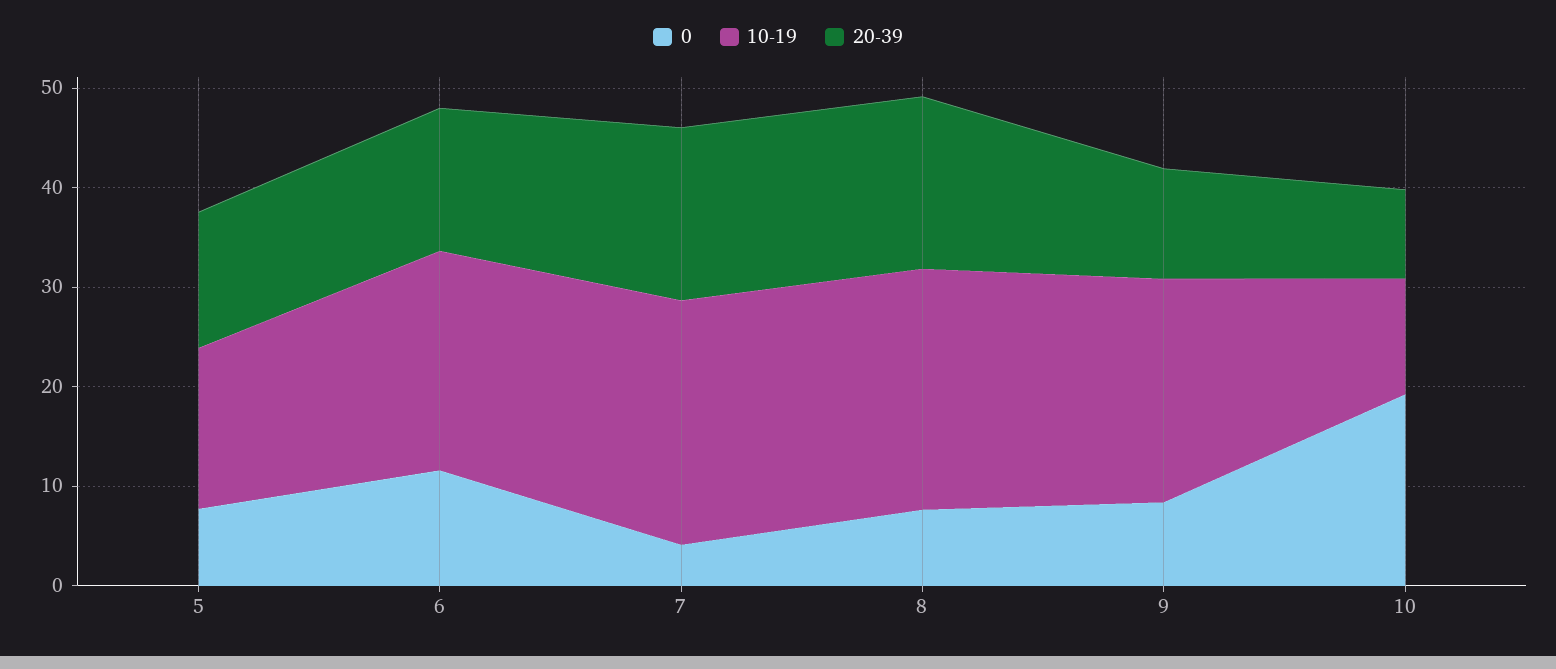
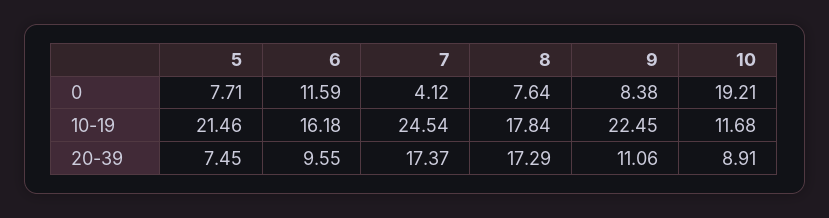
  {
    "0": {
      "5": 7.71,
      "6": 11.59,
      "7": 4.12,
      "8": 7.64,
      "9": 8.38,
      "10": 19.21
    },
    "10-19": {
-     "5": 16,
+     "5": 21.46,
-     "6": 22,
+     "6": 16.18,
      "7": 24.54,
-     "8": 24,
+     "8": 17.84,
      "9": 22.45,
      "10": 11.68
    },
    "20-39": {
-     "5": 14,
+     "5": 7.45,
-     "6": 14,
+     "6": 9.55,
      "7": 17.37,
      "8": 17.29,
      "9": 11.06,
      "10": 8.91
    }
  }

